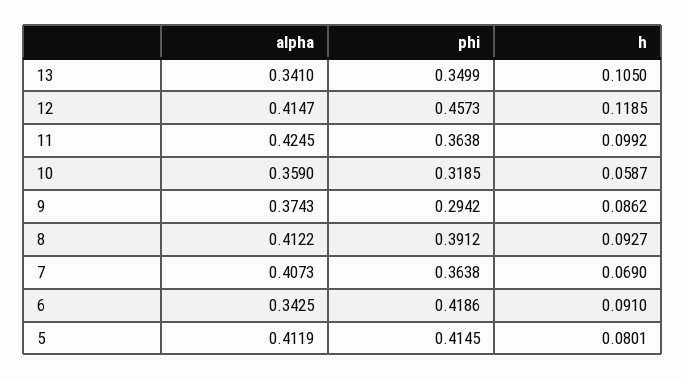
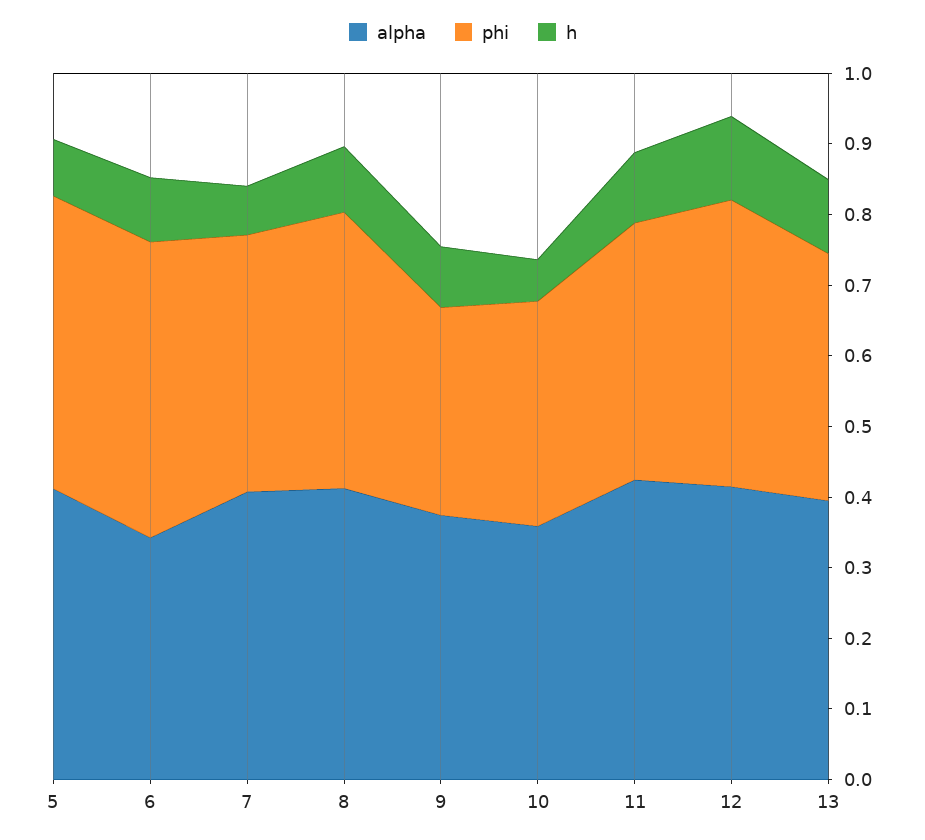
  {
    "alpha": {
-     "13": 0.341,
+     "13": 0.4,
      "12": 0.4147,
      "11": 0.4245,
      "10": 0.359,
      "9": 0.3743,
      "8": 0.4122,
      "7": 0.4073,
      "6": 0.3425,
      "5": 0.4119
    },
    "phi": {
      "13": 0.3499,
-     "12": 0.4573,
+     "12": 0.4,
      "11": 0.3638,
      "10": 0.3185,
      "9": 0.2942,
      "8": 0.3912,
      "7": 0.3638,
      "6": 0.4186,
      "5": 0.4145
    },
    "h": {
      "13": 0.105,
      "12": 0.1185,
      "11": 0.0992,
      "10": 0.0587,
      "9": 0.0862,
      "8": 0.0927,
      "7": 0.069,
      "6": 0.091,
      "5": 0.0801
    }
  }

